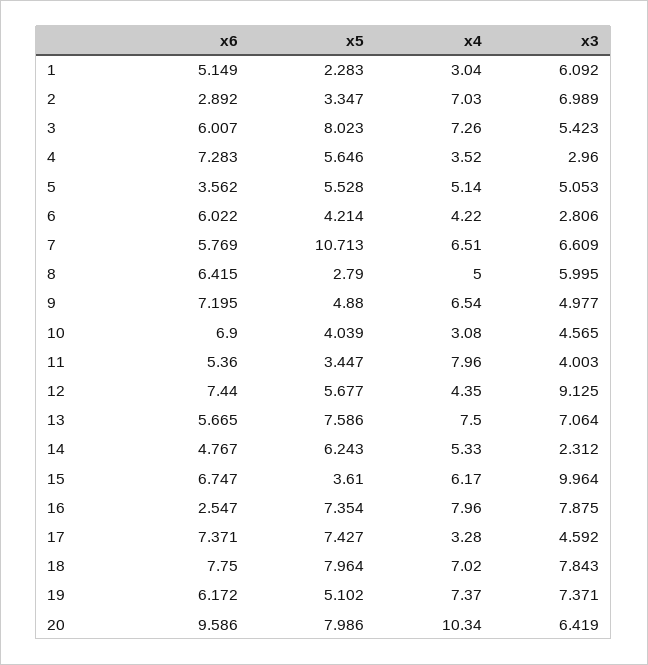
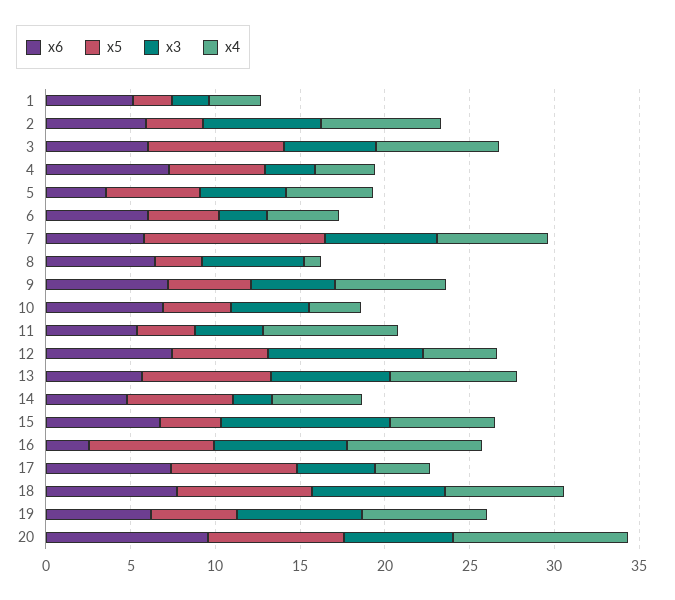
  {
    "x6": {
      "1": 5.149,
-     "2": 2.892,
+     "2": 6,
      "3": 6.007,
      "4": 7.283,
      "5": 3.562,
      "6": 6.022,
      "7": 5.769,
      "8": 6.415,
      "9": 7.195,
      "10": 6.9,
      "11": 5.36,
      "12": 7.44,
      "13": 5.665,
      "14": 4.767,
      "15": 6.747,
      "16": 2.547,
      "17": 7.371,
      "18": 7.75,
      "19": 6.172,
      "20": 9.586
    },
    "x5": {
      "1": 2.283,
      "2": 3.347,
      "3": 8.023,
      "4": 5.646,
      "5": 5.528,
      "6": 4.214,
      "7": 10.713,
      "8": 2.79,
      "9": 4.88,
      "10": 4.039,
      "11": 3.447,
      "12": 5.677,
      "13": 7.586,
      "14": 6.243,
      "15": 3.61,
      "16": 7.354,
      "17": 7.427,
      "18": 7.964,
      "19": 5.102,
      "20": 7.986
    },
    "x4": {
      "1": 3.04,
      "2": 7.03,
      "3": 7.26,
      "4": 3.52,
      "5": 5.14,
      "6": 4.22,
      "7": 6.51,
-     "8": 5,
+     "8": 1,
      "9": 6.54,
      "10": 3.08,
      "11": 7.96,
      "12": 4.35,
      "13": 7.5,
      "14": 5.33,
      "15": 6.17,
      "16": 7.96,
      "17": 3.28,
      "18": 7.02,
      "19": 7.37,
      "20": 10.34
    },
    "x3": {
-     "1": 6.092,
+     "1": 2,
      "2": 6.989,
      "3": 5.423,
      "4": 2.96,
      "5": 5.053,
      "6": 2.806,
      "7": 6.609,
      "8": 5.995,
      "9": 4.977,
      "10": 4.565,
      "11": 4.003,
      "12": 9.125,
      "13": 7.064,
      "14": 2.312,
      "15": 9.964,
      "16": 7.875,
      "17": 4.592,
      "18": 7.843,
      "19": 7.371,
      "20": 6.419
    }
  }

